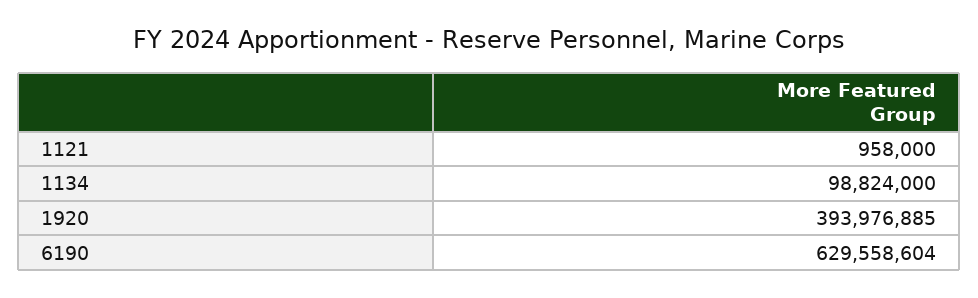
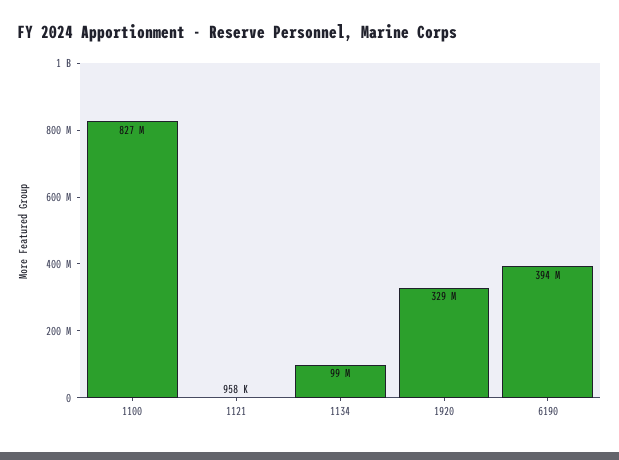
  {
    "1121": 958000,
    "1134": 98824000,
-   "1920": 393976885,
+   "1920": 329000000,
-   "6190": 629558604
+   "6190": 394000000,
+   "1100": 827000000
  }

